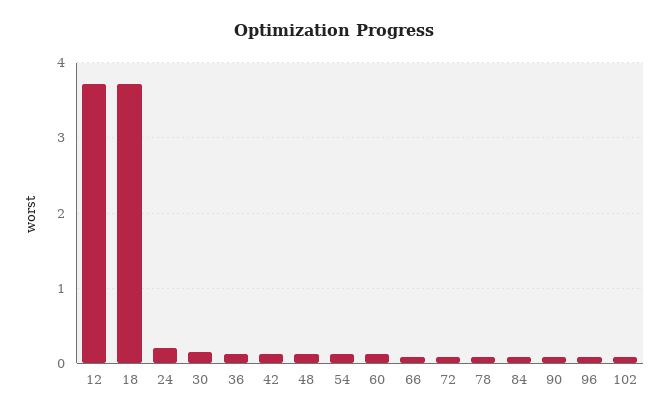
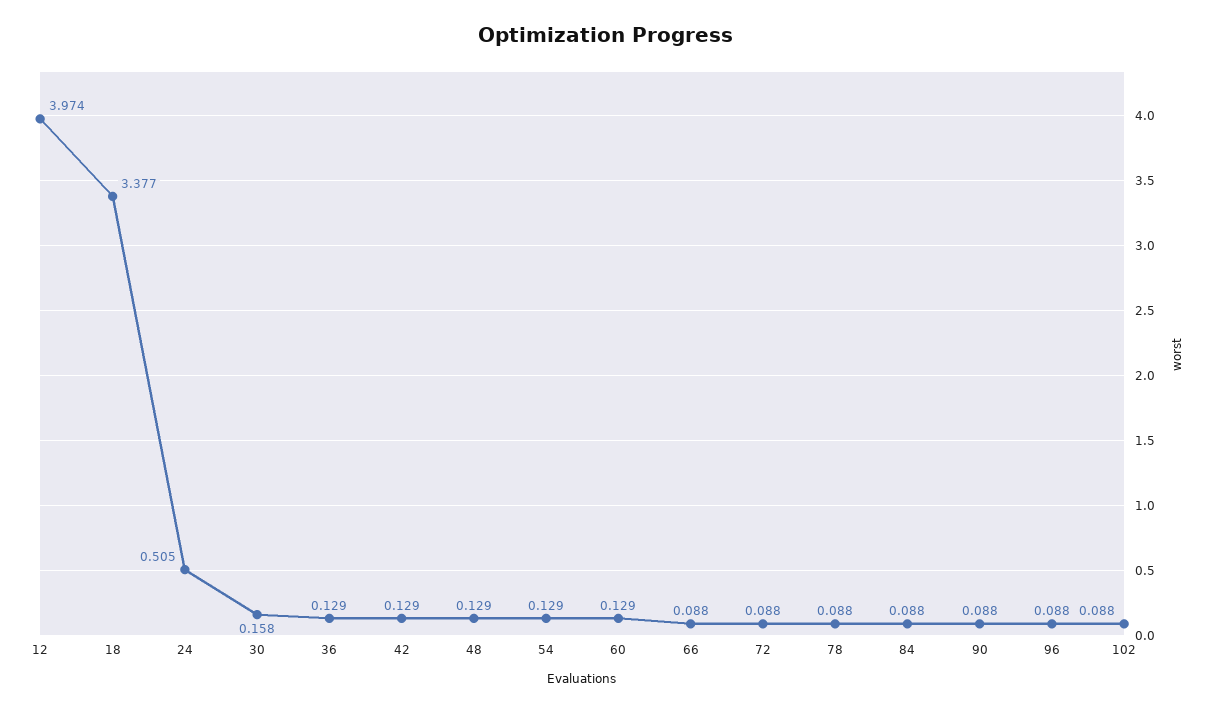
  {
-   "12": 3.7,
+   "12": 3.974,
-   "18": 3.7,
+   "18": 3.377,
-   "24": 0.2,
+   "24": 0.505,
    "30": 0.158,
    "36": 0.129,
    "42": 0.129,
    "48": 0.129,
    "54": 0.129,
    "60": 0.129,
    "66": 0.088,
    "72": 0.088,
    "78": 0.088,
    "84": 0.088,
    "90": 0.088,
    "96": 0.088,
    "102": 0.088
  }

